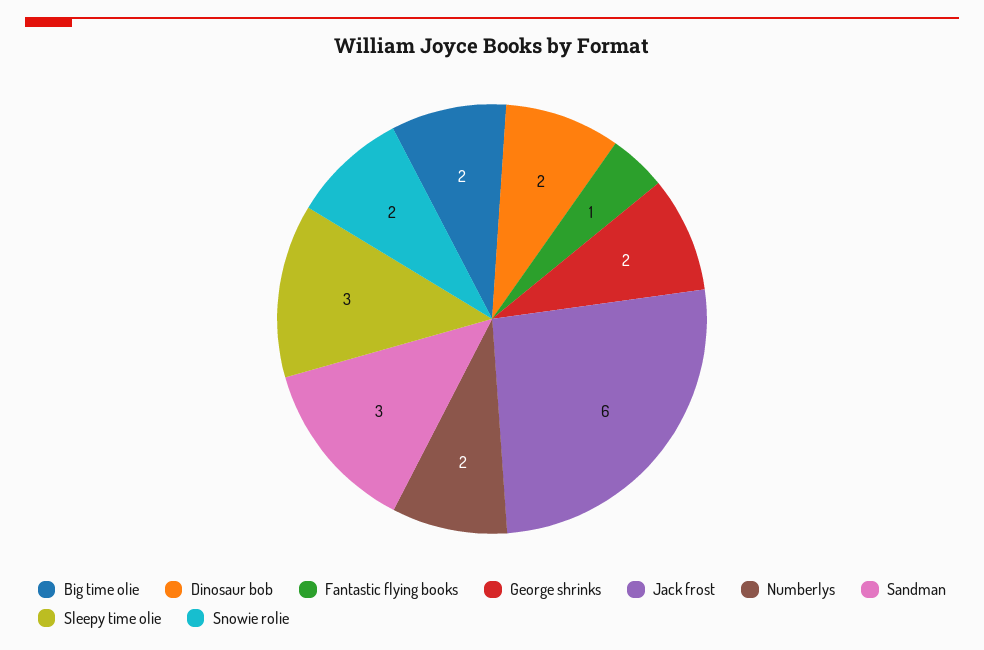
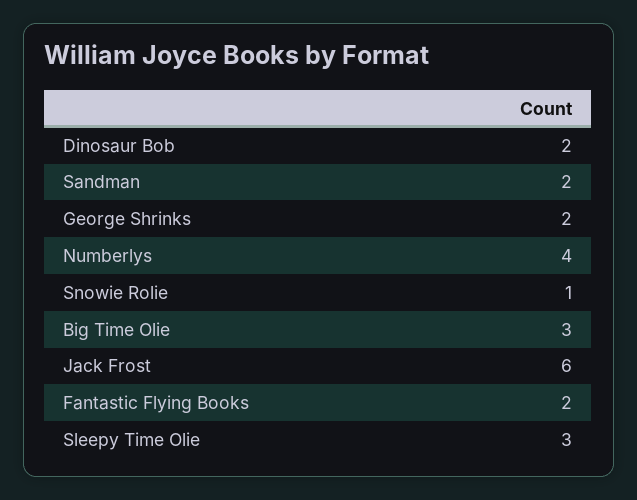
  {
-   "Big time olie": 2,
+   "Big time olie": 3,
    "Dinosaur bob": 2,
-   "Fantastic flying books": 1,
+   "Fantastic flying books": 2,
    "George shrinks": 2,
    "Jack frost": 6,
-   "Numberlys": 2,
+   "Numberlys": 4,
-   "Sandman": 3,
+   "Sandman": 2,
    "Sleepy time olie": 3,
-   "Snowie rolie": 2
+   "Snowie rolie": 1
  }

